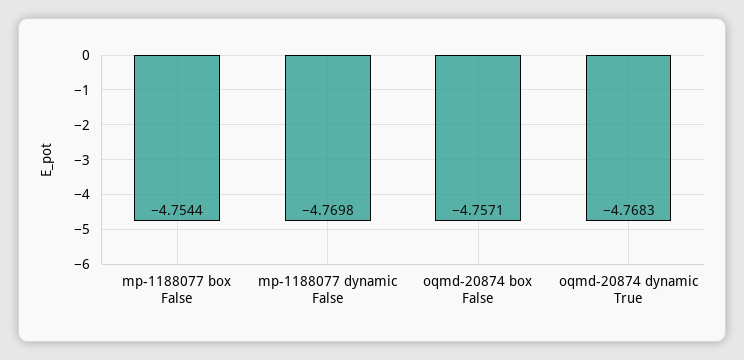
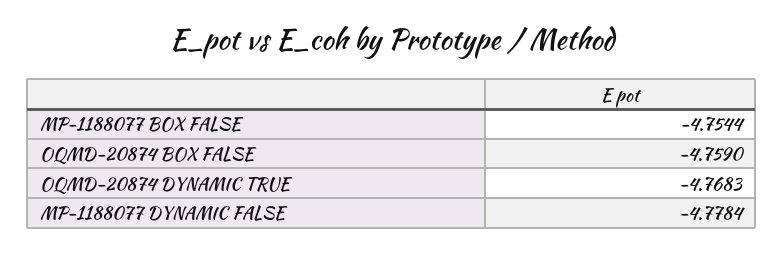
  {
    "mp-1188077 box False": -4.7544,
-   "mp-1188077 dynamic False": -4.7698,
+   "mp-1188077 dynamic False": -4.7784,
-   "oqmd-20874 box False": -4.7571,
+   "oqmd-20874 box False": -4.759,
    "oqmd-20874 dynamic True": -4.7683
  }

